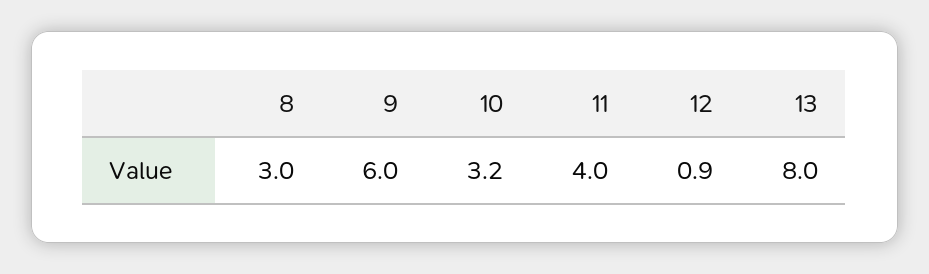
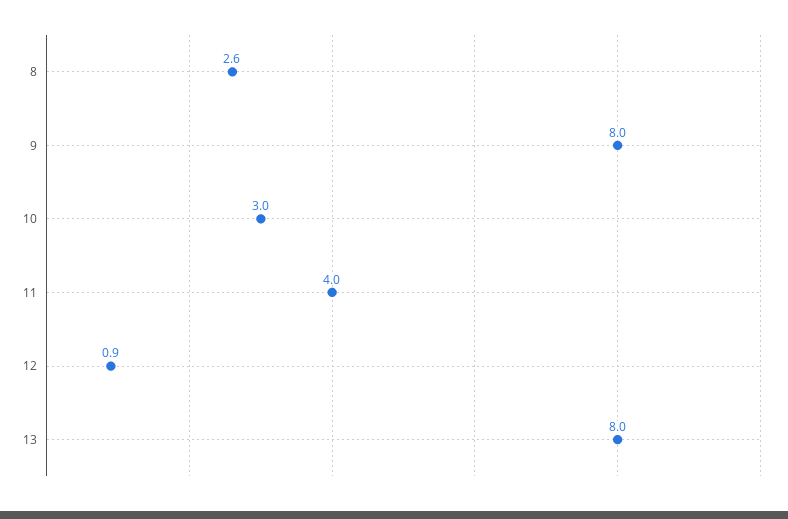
  {
-   "8": 3,
+   "8": 2.6,
-   "9": 6,
+   "9": 8,
-   "10": 3.2,
+   "10": 3,
    "11": 4,
    "12": 0.9,
    "13": 8
  }

